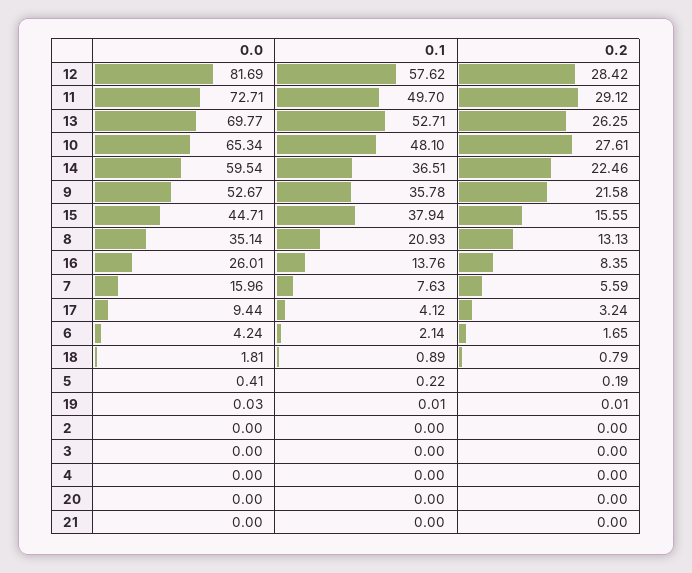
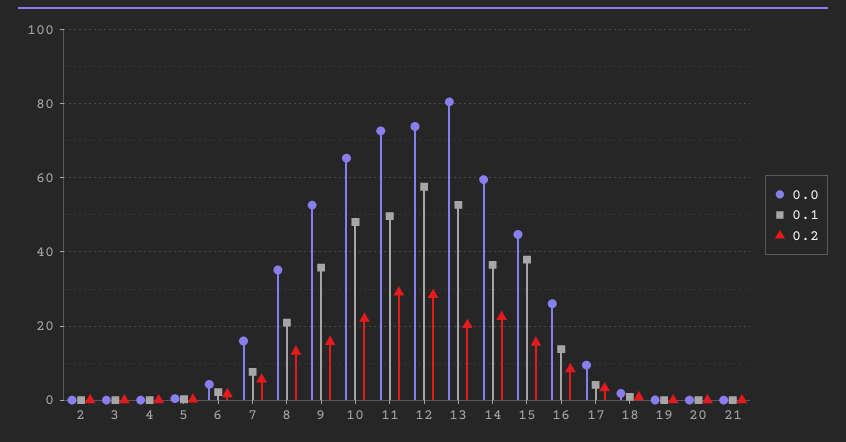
  {
    "0.0": {
-     "12": 81.69,
+     "12": 74,
      "11": 72.71,
-     "13": 69.77,
+     "13": 80,
      "10": 65.34,
      "14": 59.54,
      "9": 52.67,
      "15": 44.71,
      "8": 35.14,
      "16": 26.01,
      "7": 15.96,
      "17": 9.44,
      "6": 4.24,
      "18": 1.81,
      "5": 0.41,
      "19": 0.03,
      "2": 0,
      "3": 0,
      "4": 0,
      "20": 0,
      "21": 0
    },
    "0.1": {
      "12": 57.62,
      "11": 49.7,
      "13": 52.71,
      "10": 48.1,
      "14": 36.51,
      "9": 35.78,
      "15": 37.94,
      "8": 20.93,
      "16": 13.76,
      "7": 7.63,
      "17": 4.12,
      "6": 2.14,
      "18": 0.89,
      "5": 0.22,
      "19": 0.01,
      "2": 0,
      "3": 0,
      "4": 0,
      "20": 0,
      "21": 0
    },
    "0.2": {
      "12": 28.42,
      "11": 29.12,
-     "13": 26.25,
+     "13": 20,
-     "10": 27.61,
+     "10": 22,
      "14": 22.46,
-     "9": 21.58,
+     "9": 16,
      "15": 15.55,
      "8": 13.13,
      "16": 8.35,
      "7": 5.59,
      "17": 3.24,
      "6": 1.65,
      "18": 0.79,
      "5": 0.19,
      "19": 0.01,
      "2": 0,
      "3": 0,
      "4": 0,
      "20": 0,
      "21": 0
    }
  }

